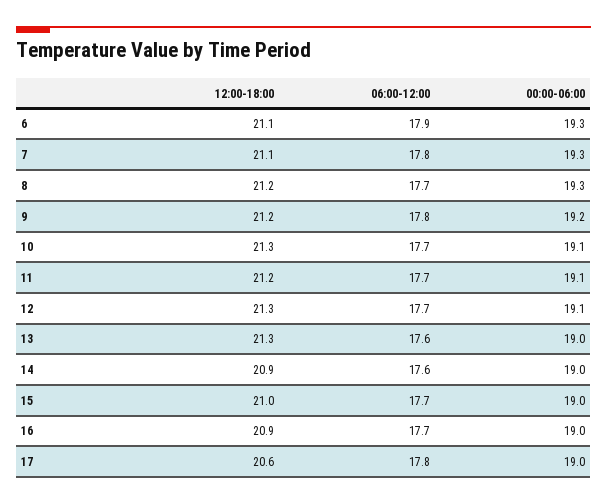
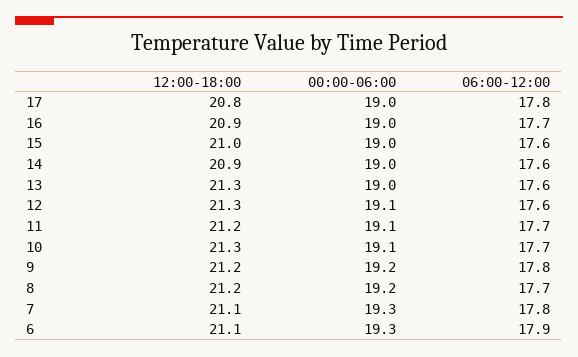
  {
    "12:00-18:00": {
      "6": 21.1,
      "7": 21.1,
      "8": 21.2,
      "9": 21.2,
      "10": 21.3,
      "11": 21.2,
      "12": 21.3,
      "13": 21.3,
      "14": 20.9,
      "15": 21,
      "16": 20.9,
-     "17": 20.6
+     "17": 20.8
    },
    "06:00-12:00": {
      "6": 17.9,
      "7": 17.8,
      "8": 17.7,
      "9": 17.8,
      "10": 17.7,
      "11": 17.7,
-     "12": 17.7,
+     "12": 17.6,
      "13": 17.6,
      "14": 17.6,
-     "15": 17.7,
+     "15": 17.6,
      "16": 17.7,
      "17": 17.8
    },
    "00:00-06:00": {
      "6": 19.3,
      "7": 19.3,
-     "8": 19.3,
+     "8": 19.2,
      "9": 19.2,
      "10": 19.1,
      "11": 19.1,
      "12": 19.1,
      "13": 19,
      "14": 19,
      "15": 19,
      "16": 19,
      "17": 19
    }
  }

